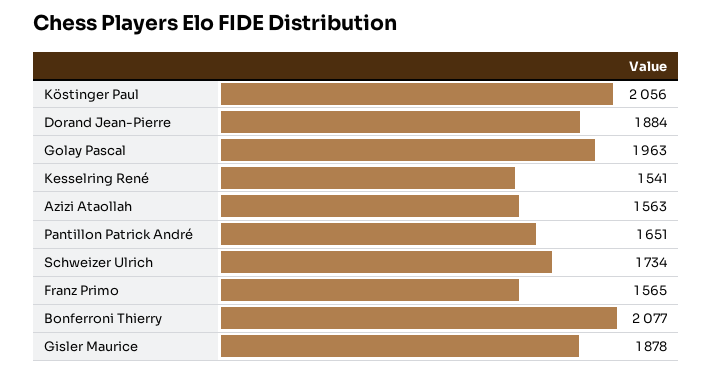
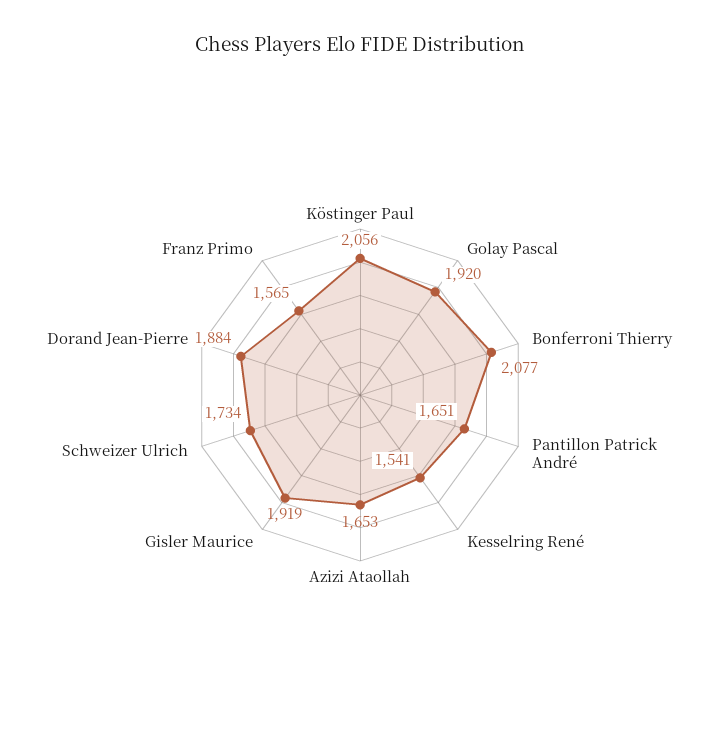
  {
    "Köstinger Paul": 2056,
    "Dorand Jean-Pierre": 1884,
-   "Golay Pascal": 1963,
+   "Golay Pascal": 1920,
    "Kesselring René": 1541,
-   "Azizi Ataollah": 1563,
+   "Azizi Ataollah": 1653,
    "Pantillon Patrick André": 1651,
    "Schweizer Ulrich": 1734,
    "Franz Primo": 1565,
    "Bonferroni Thierry": 2077,
-   "Gisler Maurice": 1878
+   "Gisler Maurice": 1919
  }

